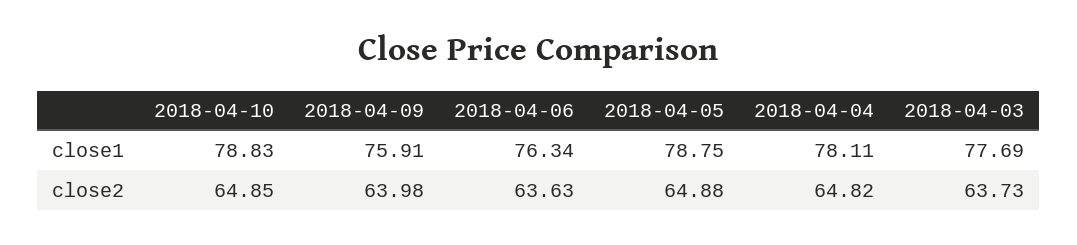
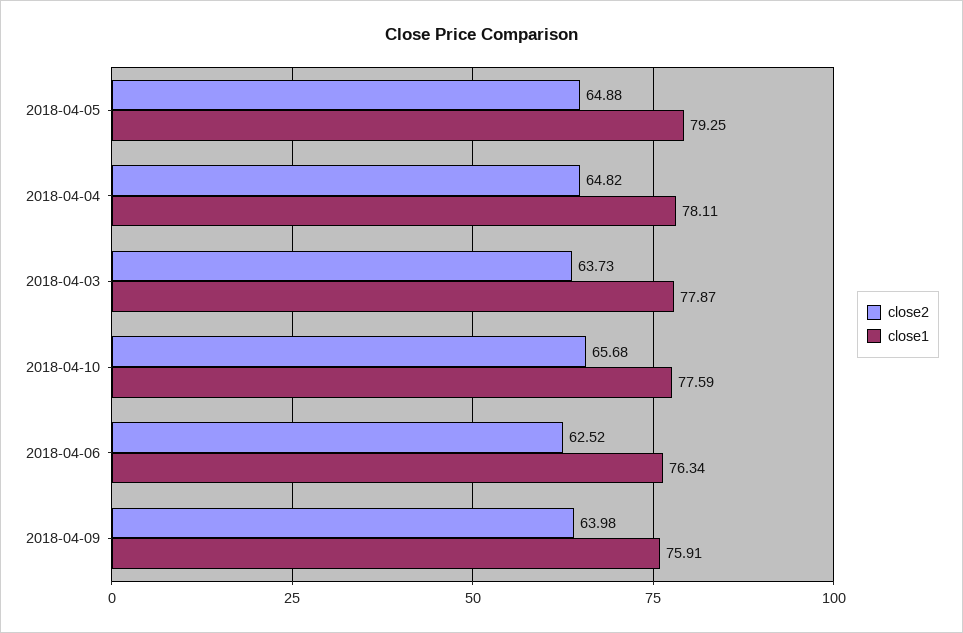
  {
    "close1": {
-     "2018-04-10": 78.83,
+     "2018-04-10": 77.59,
      "2018-04-09": 75.91,
      "2018-04-06": 76.34,
-     "2018-04-05": 78.75,
+     "2018-04-05": 79.25,
      "2018-04-04": 78.11,
-     "2018-04-03": 77.69
+     "2018-04-03": 77.87
    },
    "close2": {
-     "2018-04-10": 64.85,
+     "2018-04-10": 65.68,
      "2018-04-09": 63.98,
-     "2018-04-06": 63.63,
+     "2018-04-06": 62.52,
      "2018-04-05": 64.88,
      "2018-04-04": 64.82,
      "2018-04-03": 63.73
    }
  }

